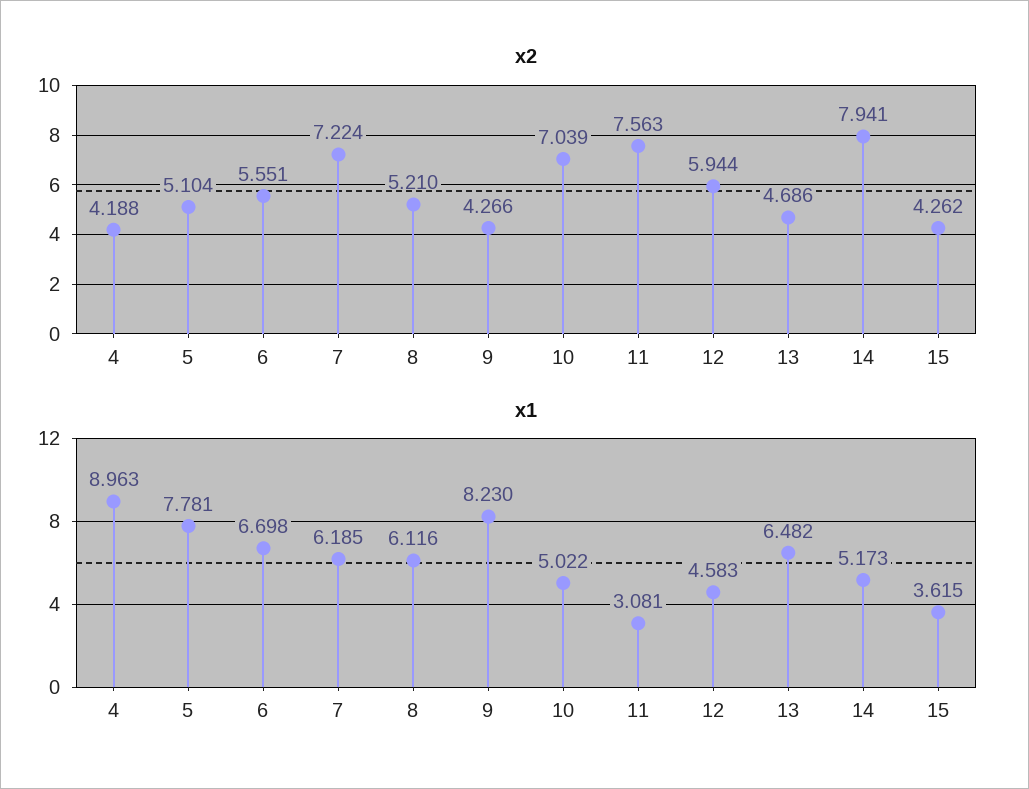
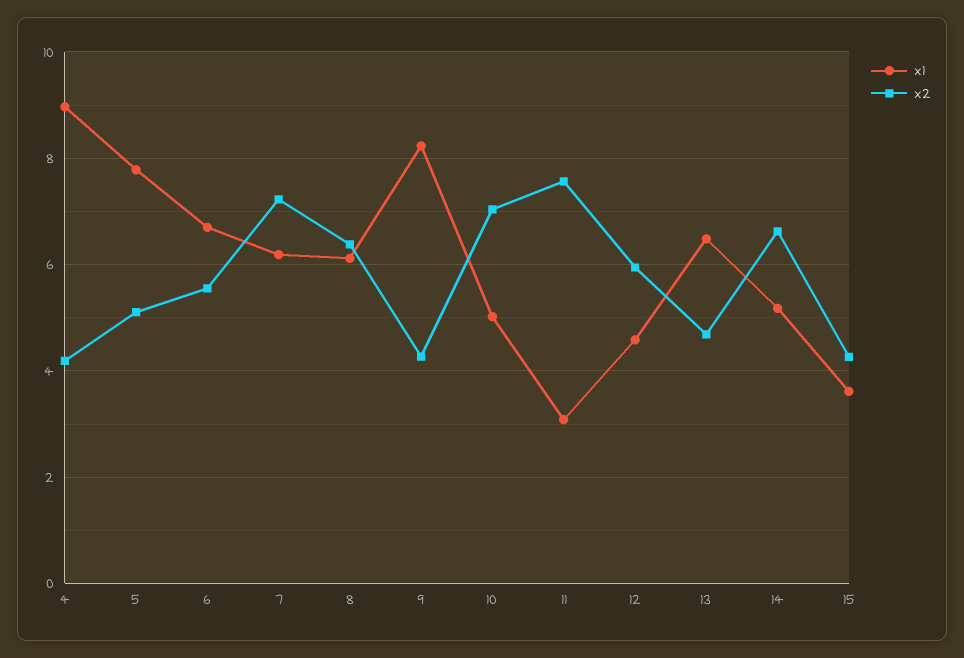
  {
    "x2": {
      "4": 4.188,
      "5": 5.104,
      "6": 5.551,
      "7": 7.224,
-     "8": 5.21,
+     "8": 6.4,
      "9": 4.266,
      "10": 7.039,
      "11": 7.563,
      "12": 5.944,
      "13": 4.686,
-     "14": 7.941,
+     "14": 6.6,
      "15": 4.262
    },
    "x1": {
      "4": 8.963,
      "5": 7.781,
      "6": 6.698,
      "7": 6.185,
      "8": 6.116,
      "9": 8.23,
      "10": 5.022,
      "11": 3.081,
      "12": 4.583,
      "13": 6.482,
      "14": 5.173,
      "15": 3.615
    }
  }

